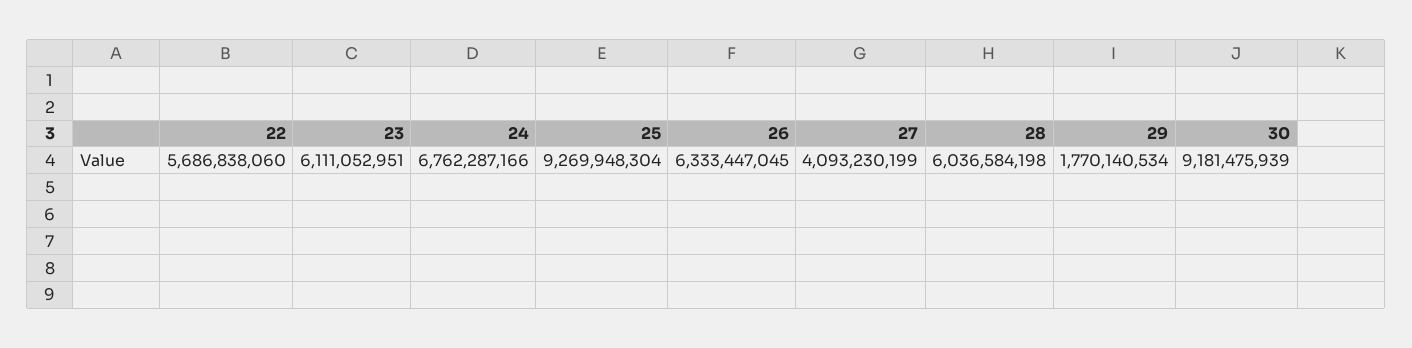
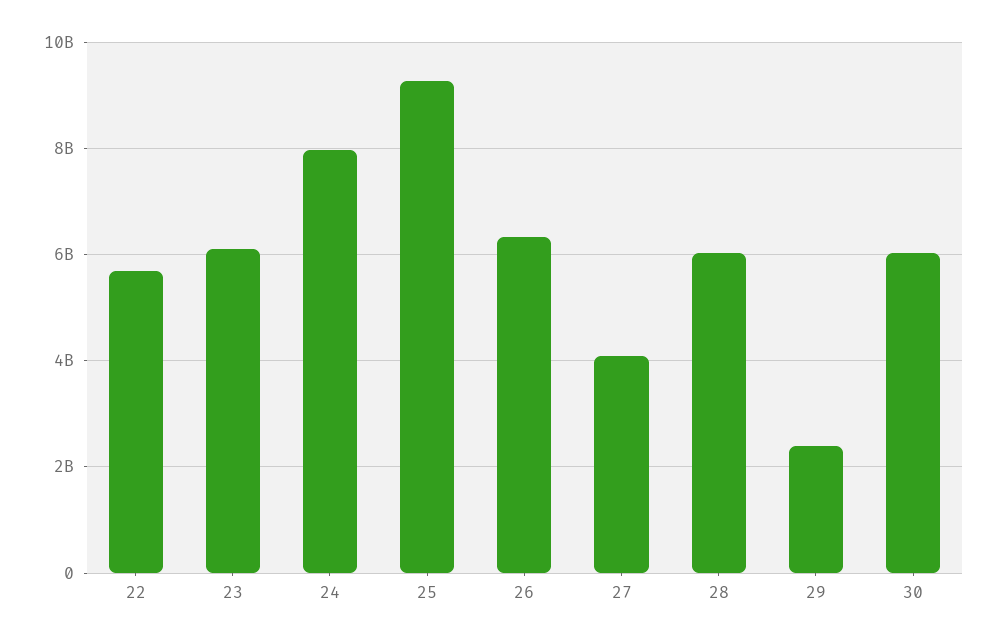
  {
    "22": 5686838060,
    "23": 6111052951,
-   "24": 6762287166,
+   "24": 8000000000,
    "25": 9269948304,
    "26": 6333447045,
    "27": 4093230199,
    "28": 6036584198,
-   "29": 1770140534,
+   "29": 2400000000,
-   "30": 9181475939
+   "30": 6000000000
  }

